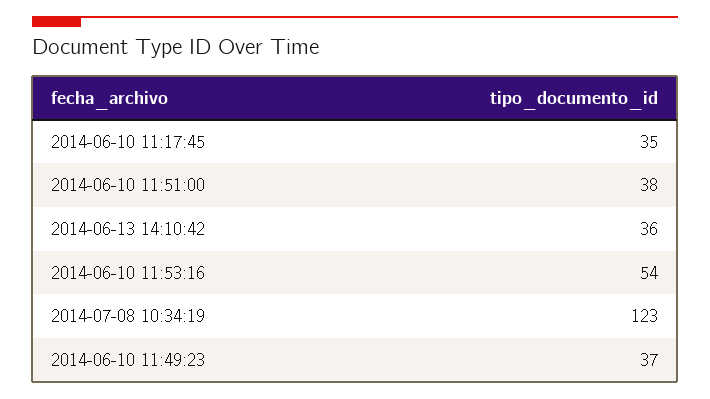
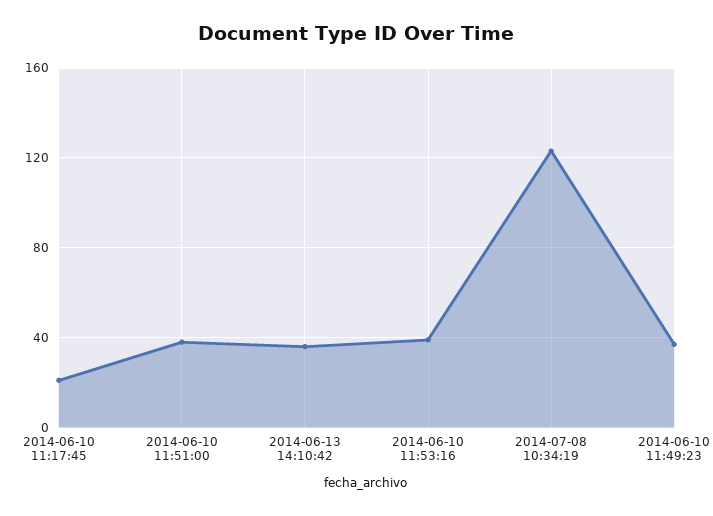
  {
-   "2014-06-10 11:17:45": 35,
+   "2014-06-10 11:17:45": 20,
    "2014-06-10 11:51:00": 38,
    "2014-06-13 14:10:42": 36,
-   "2014-06-10 11:53:16": 54,
+   "2014-06-10 11:53:16": 40,
    "2014-07-08 10:34:19": 123,
    "2014-06-10 11:49:23": 37
  }

